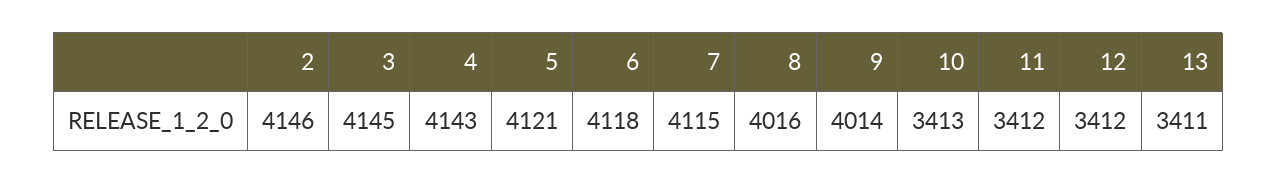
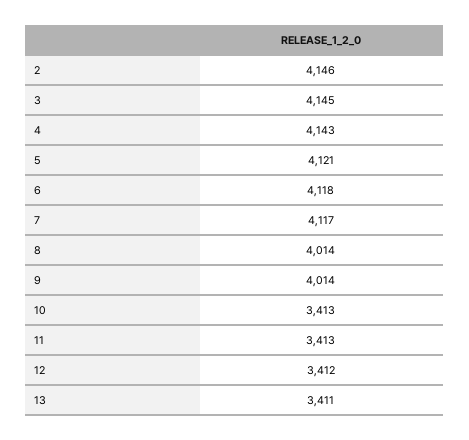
  {
    "2": 4146,
    "3": 4145,
    "4": 4143,
    "5": 4121,
    "6": 4118,
-   "7": 4115,
+   "7": 4117,
-   "8": 4016,
+   "8": 4014,
    "9": 4014,
    "10": 3413,
-   "11": 3412,
+   "11": 3413,
    "12": 3412,
    "13": 3411
  }

